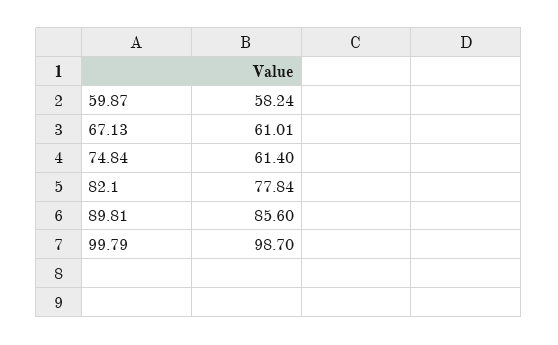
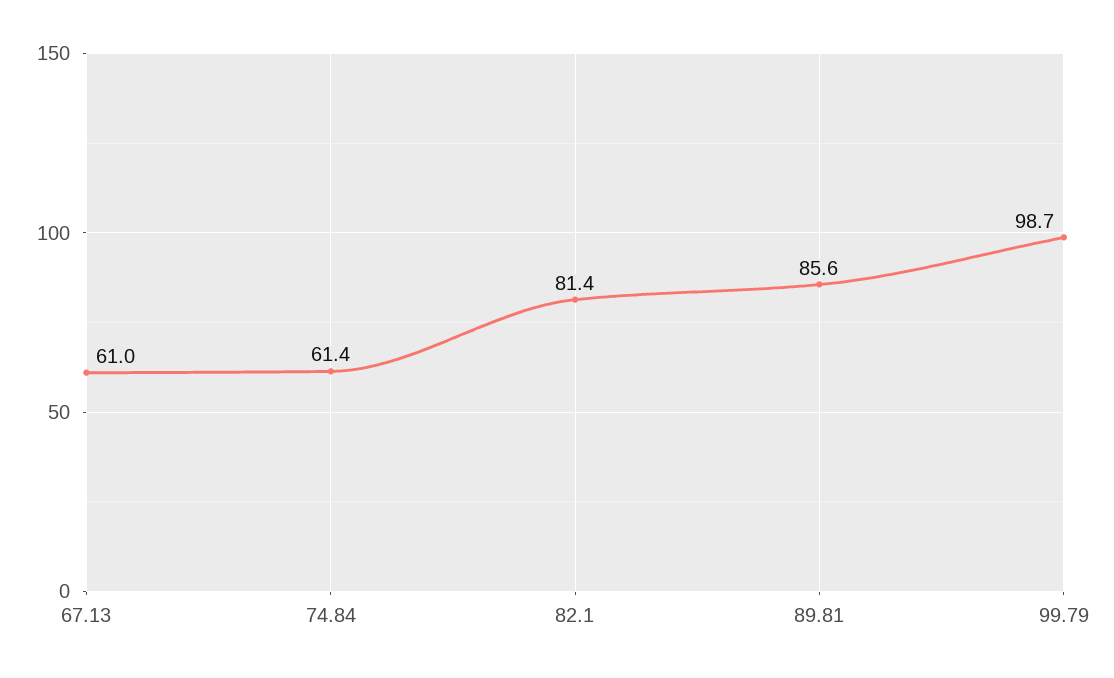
  {
-   "59.87": 58.24,
    "67.13": 61.01,
    "74.84": 61.4,
-   "82.1": 77.84,
+   "82.1": 81.4,
    "89.81": 85.6,
    "99.79": 98.7
  }

